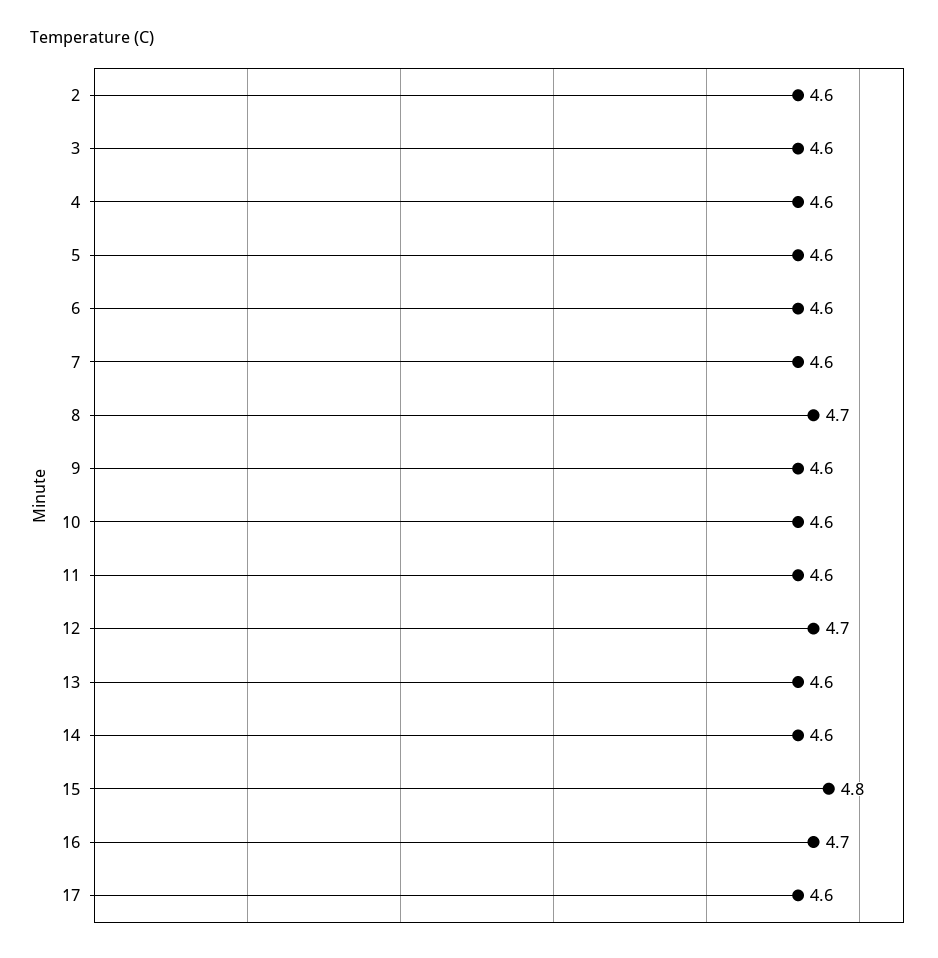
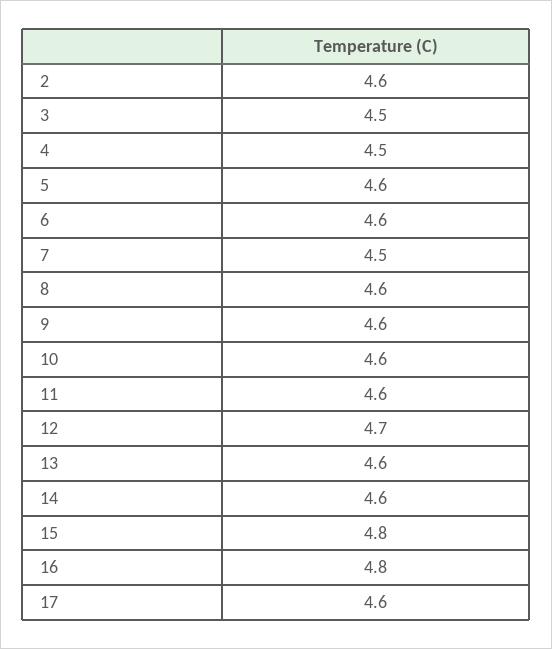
  {
    "2": 4.6,
-   "3": 4.6,
+   "3": 4.5,
-   "4": 4.6,
+   "4": 4.5,
    "5": 4.6,
    "6": 4.6,
-   "7": 4.6,
+   "7": 4.5,
-   "8": 4.7,
+   "8": 4.6,
    "9": 4.6,
    "10": 4.6,
    "11": 4.6,
    "12": 4.7,
    "13": 4.6,
    "14": 4.6,
    "15": 4.8,
-   "16": 4.7,
+   "16": 4.8,
    "17": 4.6
  }

